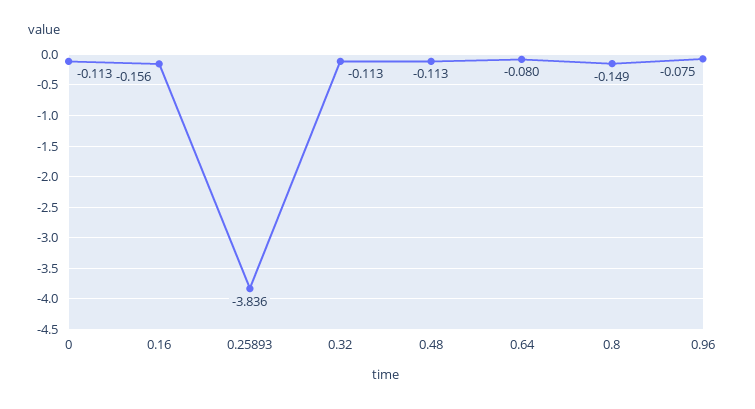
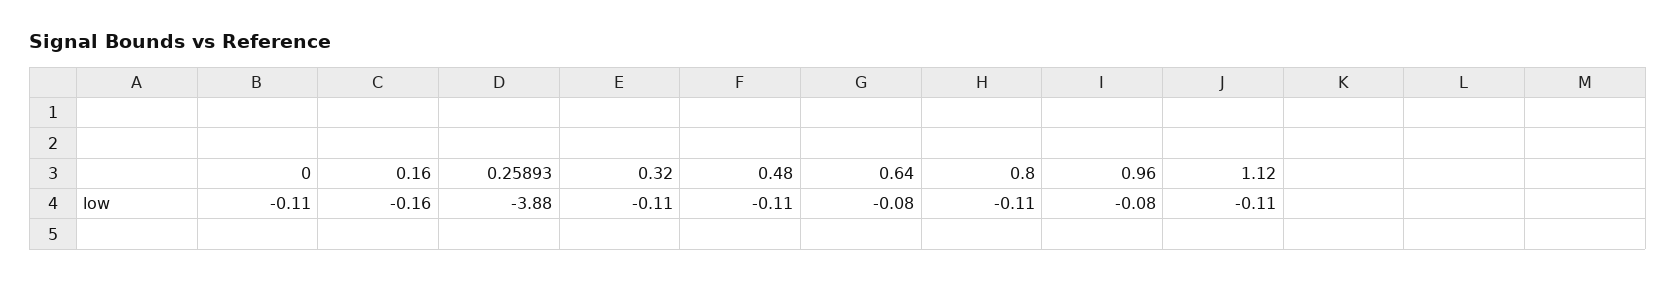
  {
    "0": -0.113,
    "0.16": -0.156,
-   "0.25893": -3.836,
+   "0.25893": -3.88,
    "0.32": -0.113,
    "0.48": -0.113,
    "0.64": -0.08,
-   "0.8": -0.149,
+   "0.8": -0.11,
-   "0.96": -0.075
+   "0.96": -0.075,
+   "1.12": -0.11
  }

